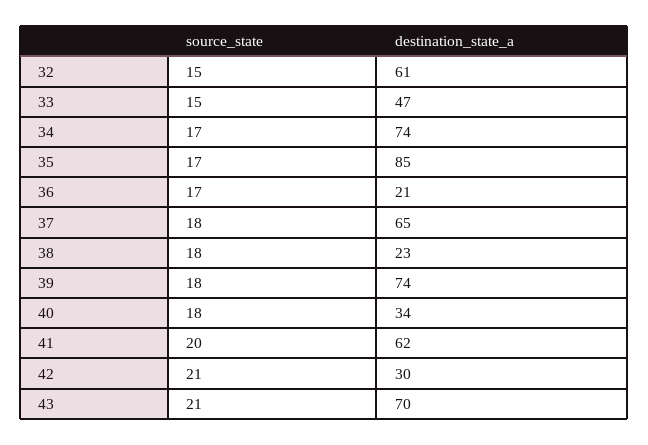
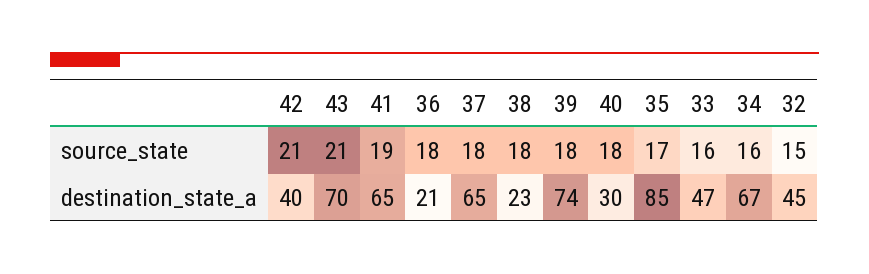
  {
    "source_state": {
      "32": 15,
-     "33": 15,
+     "33": 16,
-     "34": 17,
+     "34": 16,
      "35": 17,
-     "36": 17,
+     "36": 18,
      "37": 18,
      "38": 18,
      "39": 18,
      "40": 18,
-     "41": 20,
+     "41": 19,
      "42": 21,
      "43": 21
    },
    "destination_state_a": {
-     "32": 61,
+     "32": 45,
      "33": 47,
-     "34": 74,
+     "34": 67,
      "35": 85,
      "36": 21,
      "37": 65,
      "38": 23,
      "39": 74,
-     "40": 34,
+     "40": 30,
-     "41": 62,
+     "41": 65,
-     "42": 30,
+     "42": 40,
      "43": 70
    }
  }

